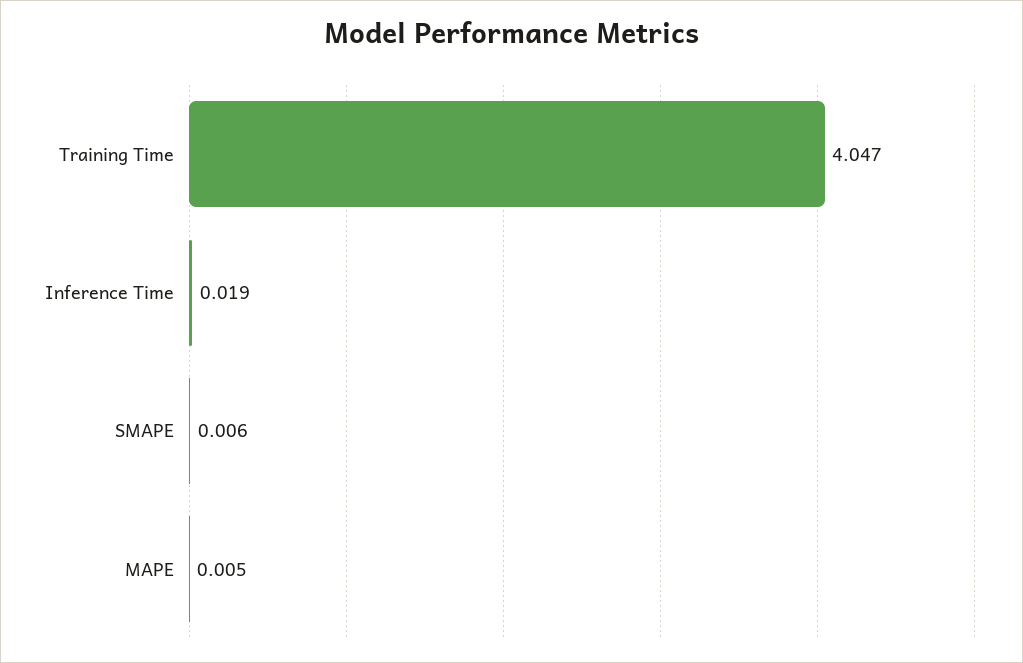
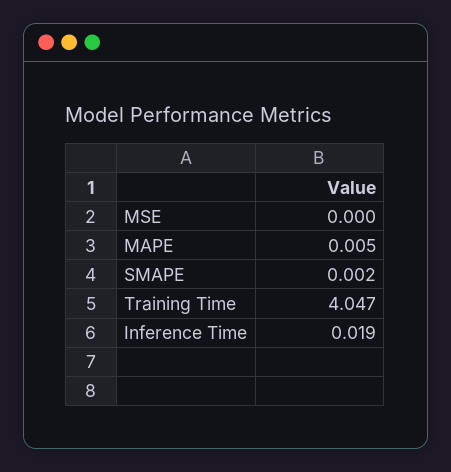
  {
    "Training Time": 4.047,
    "Inference Time": 0.019,
-   "SMAPE": 0.006,
+   "SMAPE": 0.002,
-   "MAPE": 0.005
+   "MAPE": 0.005,
+   "MSE": 0
  }

